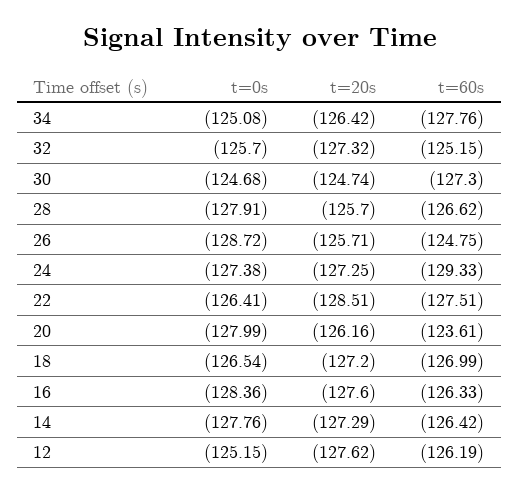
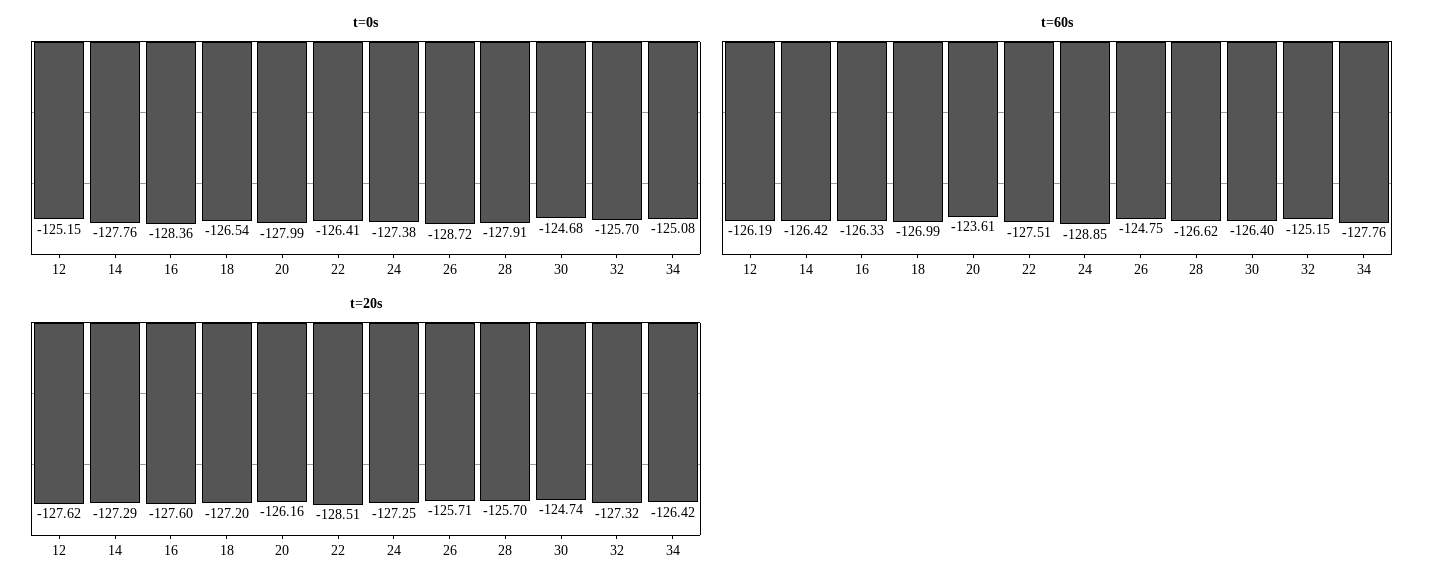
  {
    "t=0s": {
      "34": -125.08,
      "32": -125.7,
      "30": -124.68,
      "28": -127.91,
      "26": -128.72,
      "24": -127.38,
      "22": -126.41,
      "20": -127.99,
      "18": -126.54,
      "16": -128.36,
      "14": -127.76,
      "12": -125.15
    },
    "t=20s": {
      "34": -126.42,
      "32": -127.32,
      "30": -124.74,
      "28": -125.7,
      "26": -125.71,
      "24": -127.25,
      "22": -128.51,
      "20": -126.16,
      "18": -127.2,
      "16": -127.6,
      "14": -127.29,
      "12": -127.62
    },
    "t=60s": {
      "34": -127.76,
      "32": -125.15,
-     "30": -127.3,
+     "30": -126.4,
      "28": -126.62,
      "26": -124.75,
-     "24": -129.33,
+     "24": -128.85,
      "22": -127.51,
      "20": -123.61,
      "18": -126.99,
      "16": -126.33,
      "14": -126.42,
      "12": -126.19
    }
  }

